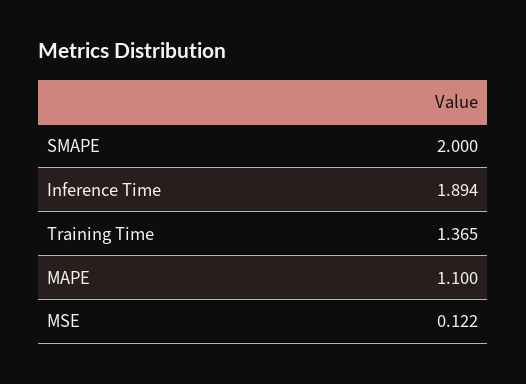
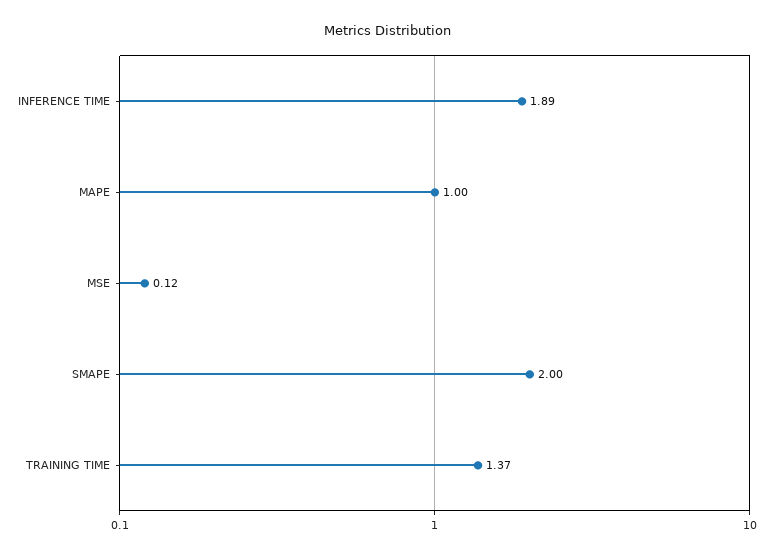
  {
    "SMAPE": 2,
    "Inference Time": 1.894,
    "Training Time": 1.365,
-   "MAPE": 1.1,
+   "MAPE": 1,
    "MSE": 0.122
  }

